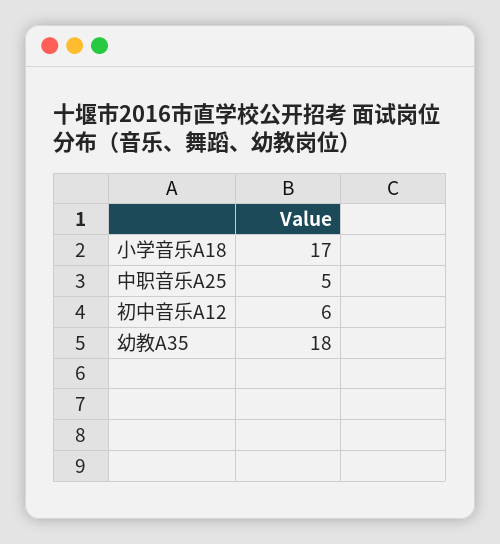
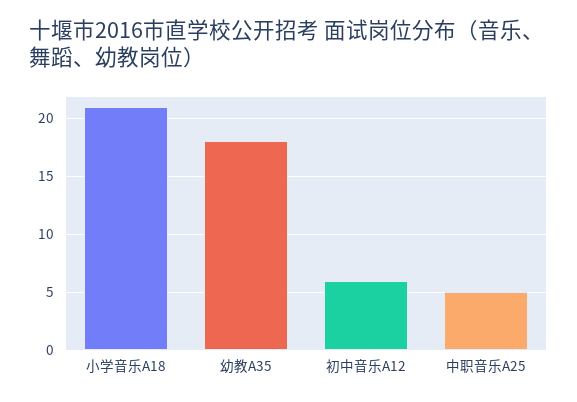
  {
-   "小学音乐A18": 17,
+   "小学音乐A18": 21,
    "中职音乐A25": 5,
    "初中音乐A12": 6,
    "幼教A35": 18
  }

